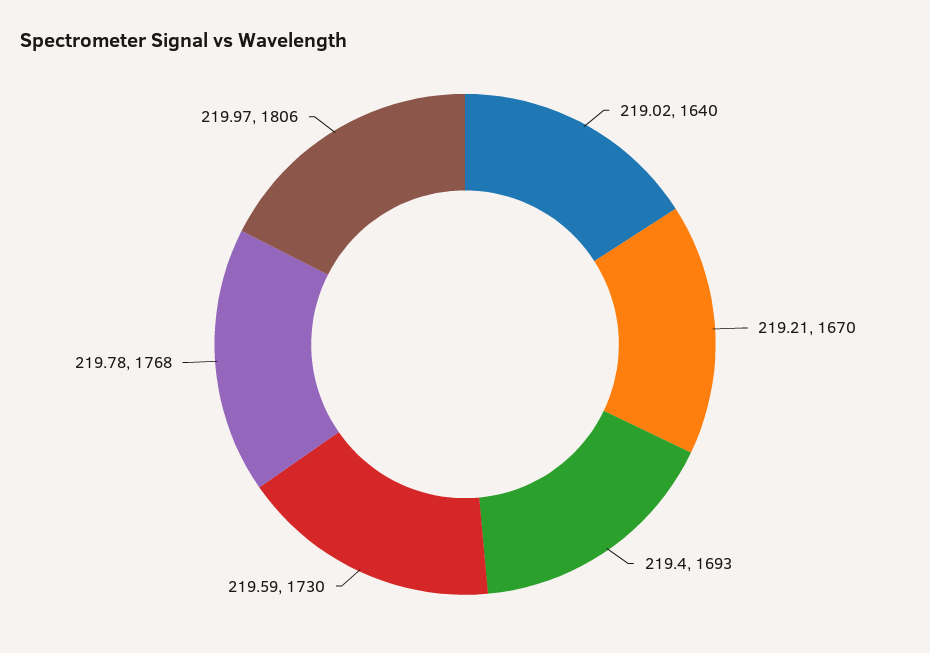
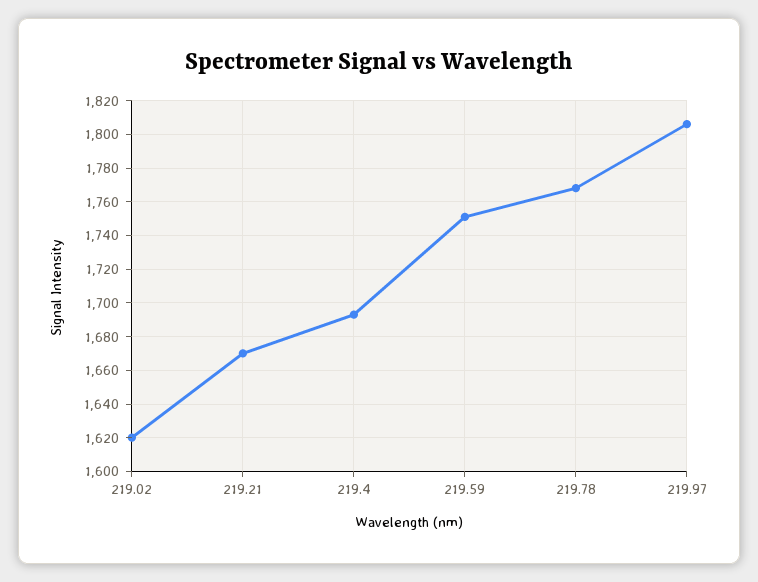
  {
-   "219.02": 1640,
+   "219.02": 1620,
    "219.21": 1670,
    "219.4": 1693,
-   "219.59": 1730,
+   "219.59": 1750,
    "219.78": 1768,
    "219.97": 1806
  }

